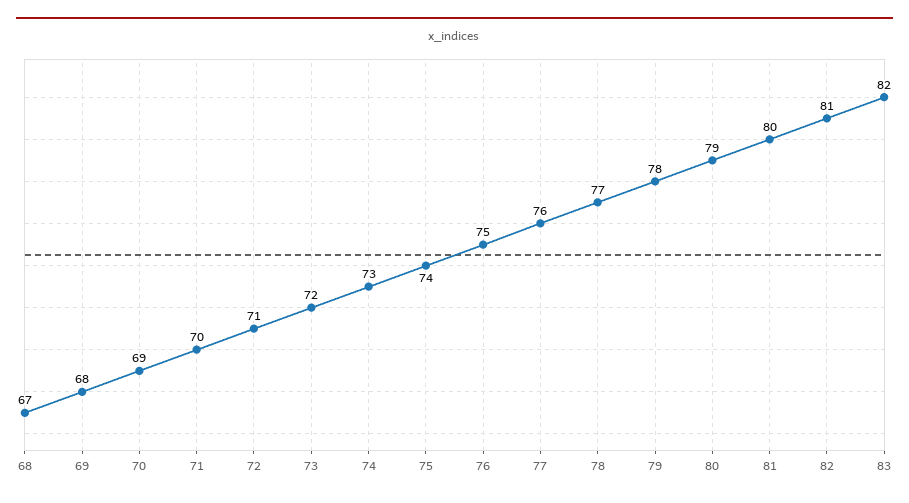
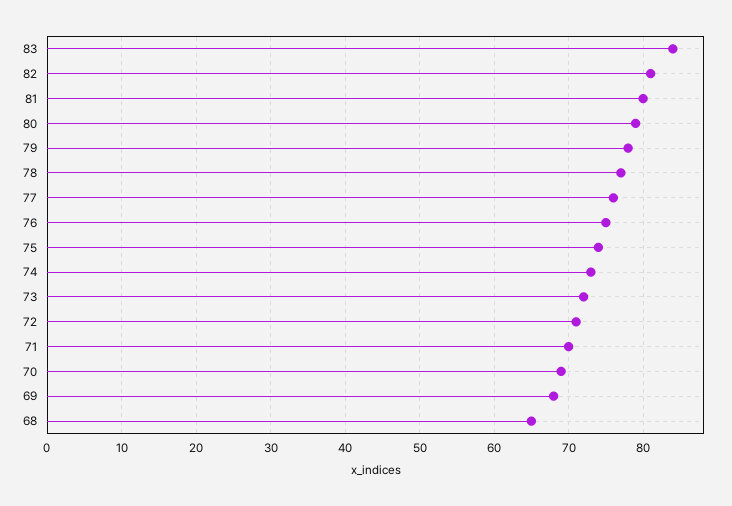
  {
-   "68": 67,
+   "68": 65,
    "69": 68,
    "70": 69,
    "71": 70,
    "72": 71,
    "73": 72,
    "74": 73,
    "75": 74,
    "76": 75,
    "77": 76,
    "78": 77,
    "79": 78,
    "80": 79,
    "81": 80,
    "82": 81,
-   "83": 82
+   "83": 84
  }

